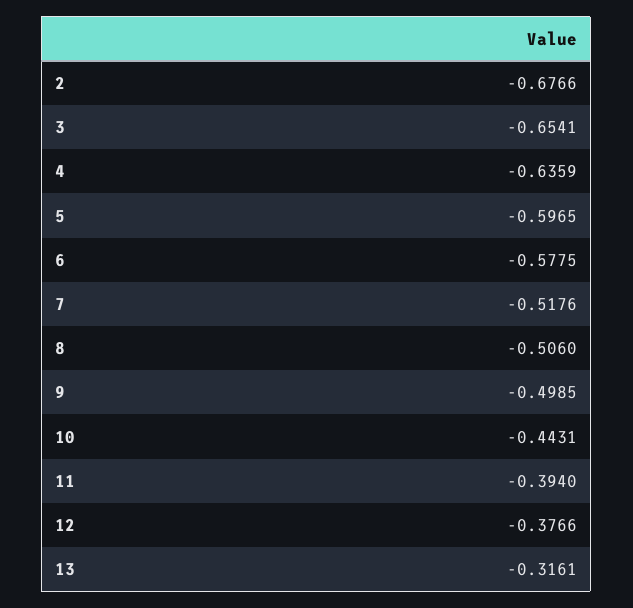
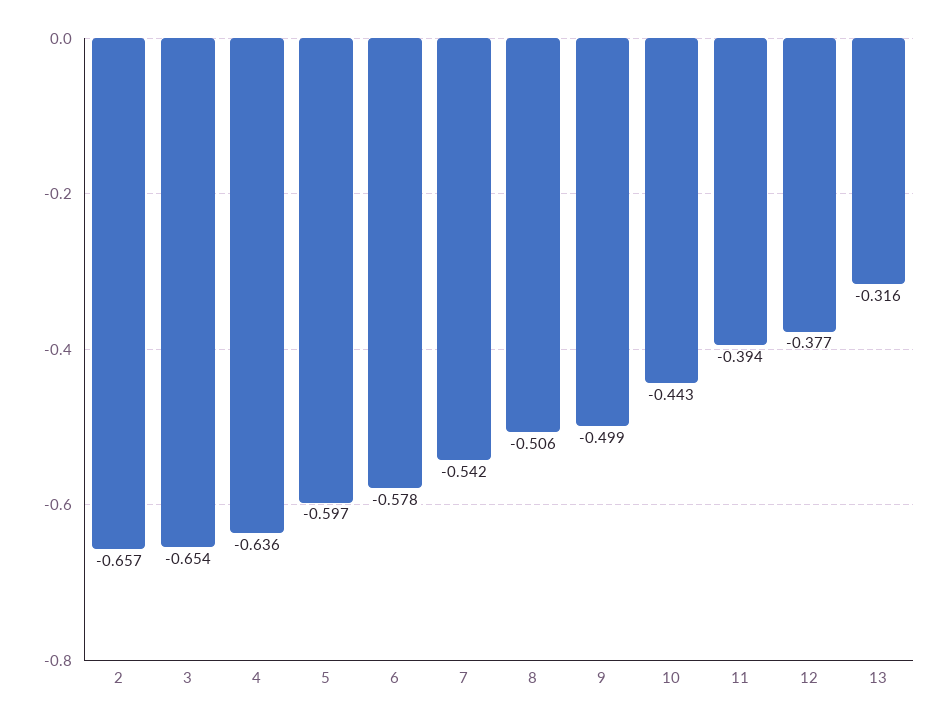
  {
-   "2": -0.6766,
+   "2": -0.657,
    "3": -0.6541,
    "4": -0.6359,
    "5": -0.5965,
    "6": -0.5775,
-   "7": -0.5176,
+   "7": -0.542,
    "8": -0.506,
    "9": -0.4985,
    "10": -0.4431,
    "11": -0.394,
    "12": -0.3766,
    "13": -0.3161
  }

